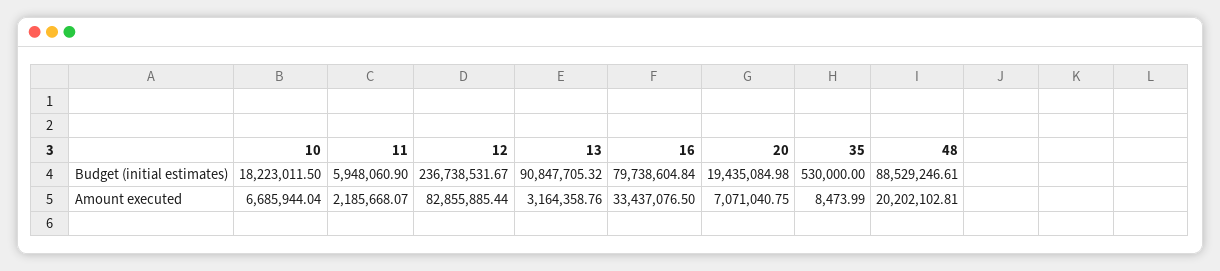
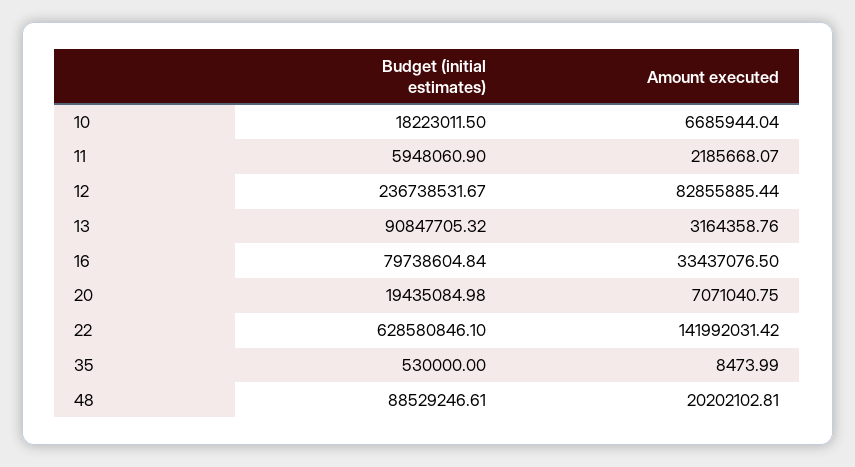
  {
    "10": {
      "Budget (initial estimates)": 18223011.5,
      "Amount executed": 6685944.04
    },
    "11": {
      "Budget (initial estimates)": 5948060.9,
      "Amount executed": 2185668.07
    },
    "12": {
      "Budget (initial estimates)": 236738531.67,
      "Amount executed": 82855885.44
    },
    "13": {
      "Budget (initial estimates)": 90847705.32,
      "Amount executed": 3164358.76
    },
    "16": {
      "Budget (initial estimates)": 79738604.84,
      "Amount executed": 33437076.5
    },
    "20": {
      "Budget (initial estimates)": 19435084.98,
      "Amount executed": 7071040.75
    },
    "35": {
      "Budget (initial estimates)": 530000,
      "Amount executed": 8473.99
    },
    "48": {
      "Budget (initial estimates)": 88529246.61,
      "Amount executed": 20202102.81
-   }
+   },
+   "22": {
+     "Budget (initial estimates)": 628580846.1,
+     "Amount executed": 141992031.42
+   }
  }

